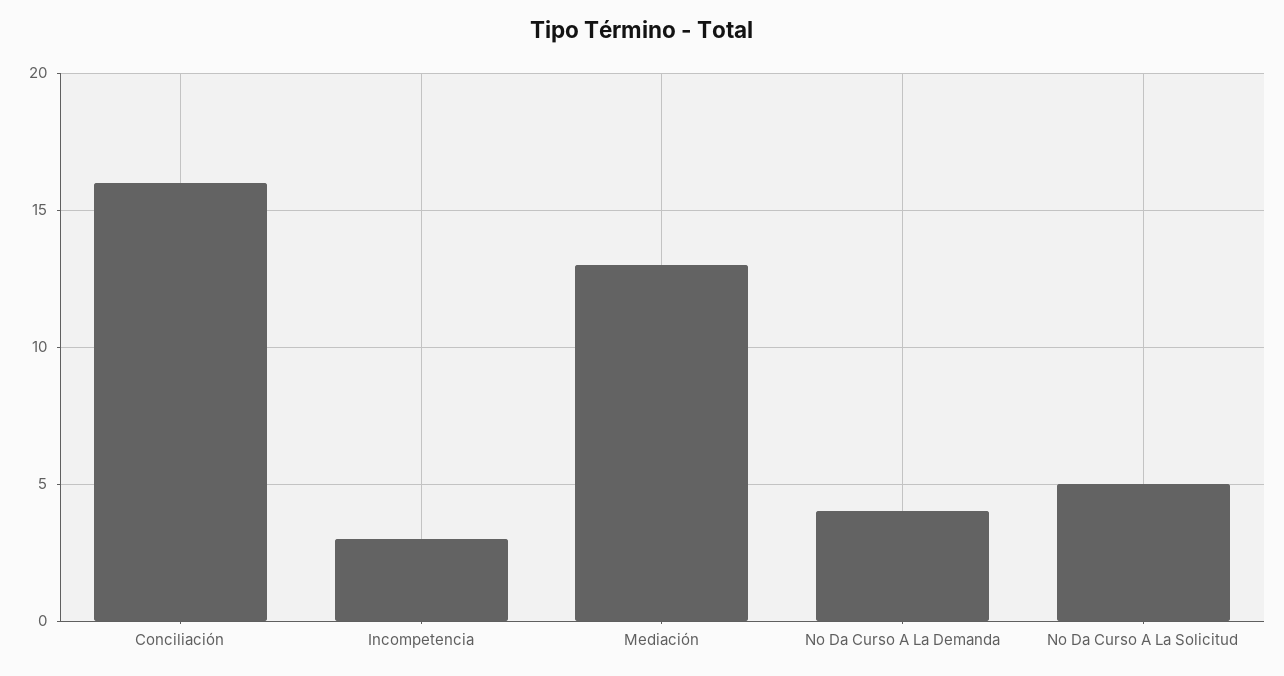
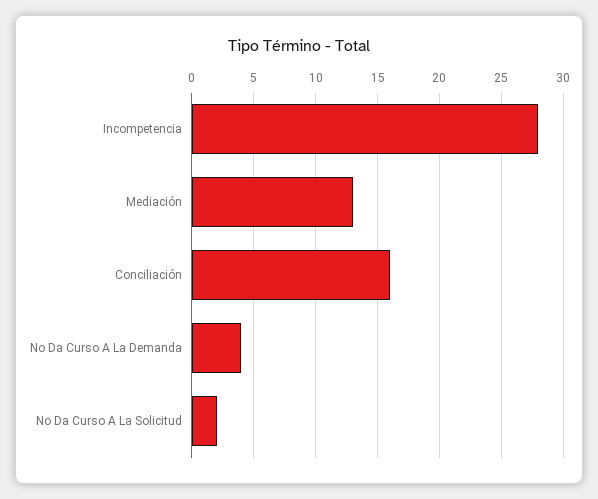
  {
    "Conciliación": 16,
-   "Incompetencia": 3,
+   "Incompetencia": 28,
    "Mediación": 13,
    "No Da Curso A La Demanda": 4,
-   "No Da Curso A La Solicitud": 5
+   "No Da Curso A La Solicitud": 2
  }

